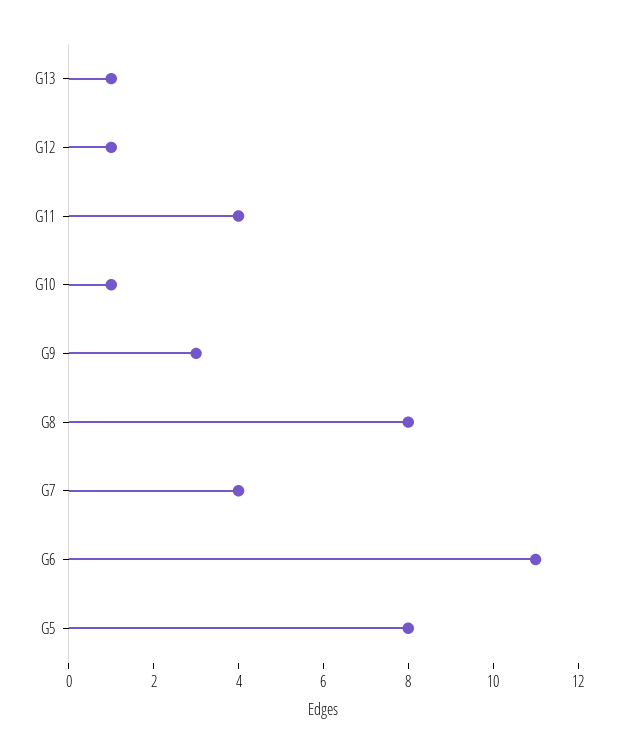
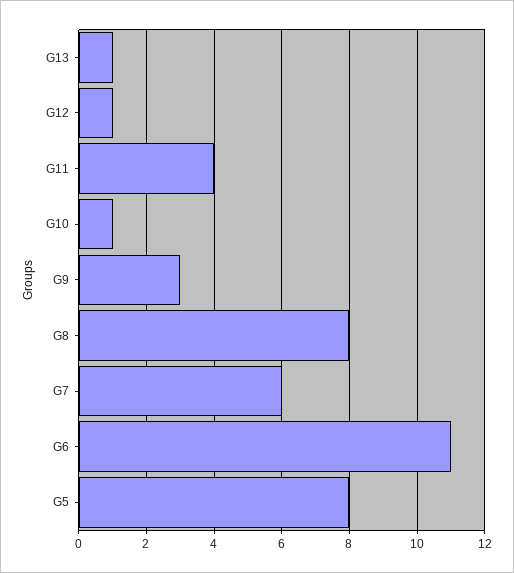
  {
    "G13": 1,
    "G12": 1,
    "G11": 4,
    "G10": 1,
    "G9": 3,
    "G8": 8,
-   "G7": 4,
+   "G7": 6,
    "G6": 11,
    "G5": 8
  }

